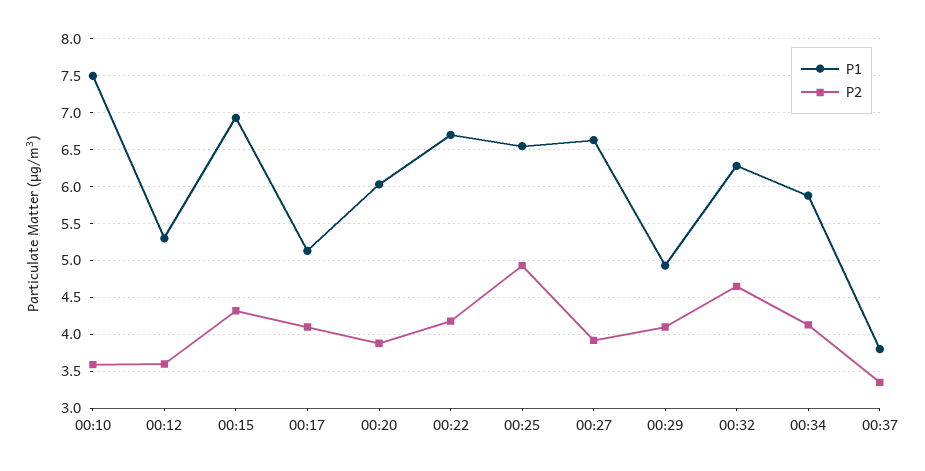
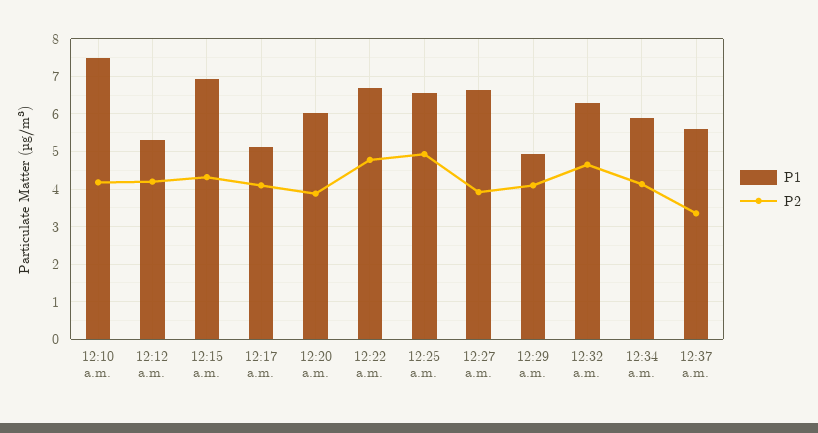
  {
    "P1": {
      "00:10": 7.5,
      "00:12": 5.3,
      "00:15": 6.9,
      "00:17": 5.1,
      "00:20": 6,
      "00:22": 6.7,
      "00:25": 6.6,
      "00:27": 6.6,
      "00:29": 4.9,
      "00:32": 6.3,
      "00:34": 5.9,
-     "00:37": 3.8
+     "00:37": 5.6
    },
    "P2": {
-     "00:10": 3.6,
+     "00:10": 4.2,
-     "00:12": 3.6,
+     "00:12": 4.2,
      "00:15": 4.3,
      "00:17": 4.1,
      "00:20": 3.9,
-     "00:22": 4.2,
+     "00:22": 4.8,
      "00:25": 4.9,
      "00:27": 3.9,
      "00:29": 4.1,
      "00:32": 4.7,
      "00:34": 4.1,
      "00:37": 3.4
    }
  }

